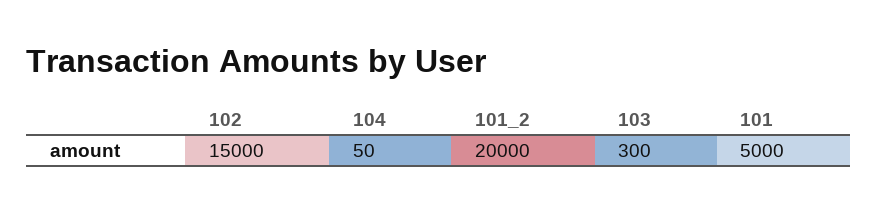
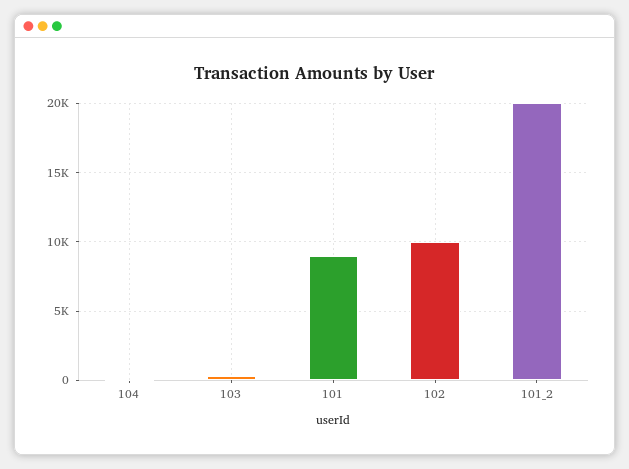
  {
-   "102": 15000,
+   "102": 10000,
    "104": 50,
    "101_2": 20000,
    "103": 300,
-   "101": 5000
+   "101": 9000
  }

